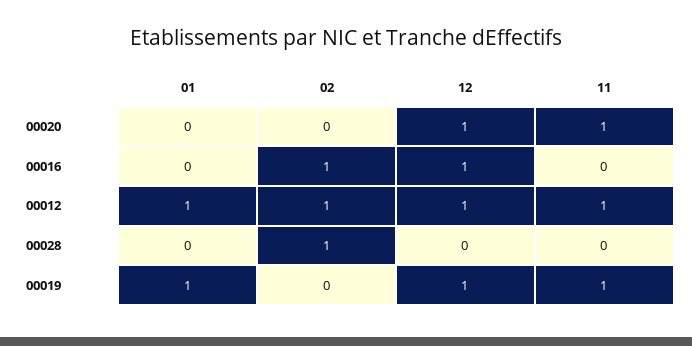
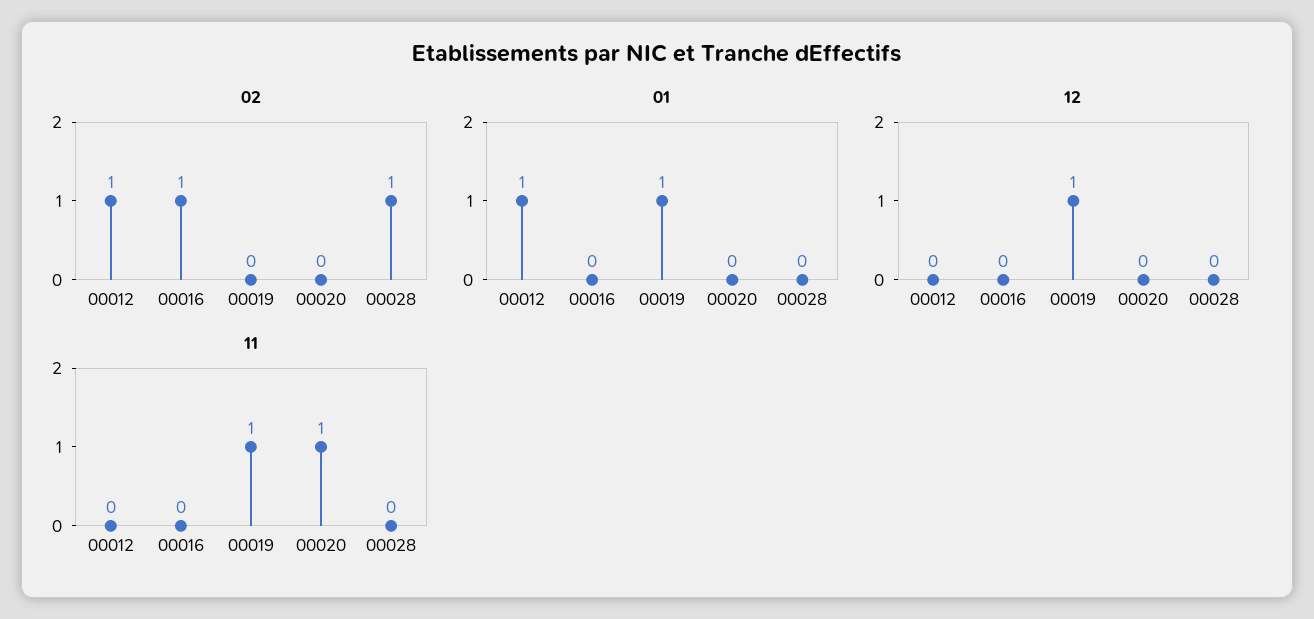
  {
    "01": {
      "00020": 0,
      "00016": 0,
      "00012": 1,
      "00028": 0,
      "00019": 1
    },
    "02": {
      "00020": 0,
      "00016": 1,
      "00012": 1,
      "00028": 1,
      "00019": 0
    },
    "12": {
-     "00020": 1,
+     "00020": 0,
-     "00016": 1,
+     "00016": 0,
-     "00012": 1,
+     "00012": 0,
      "00028": 0,
      "00019": 1
    },
    "11": {
      "00020": 1,
      "00016": 0,
-     "00012": 1,
+     "00012": 0,
      "00028": 0,
      "00019": 1
    }
  }

